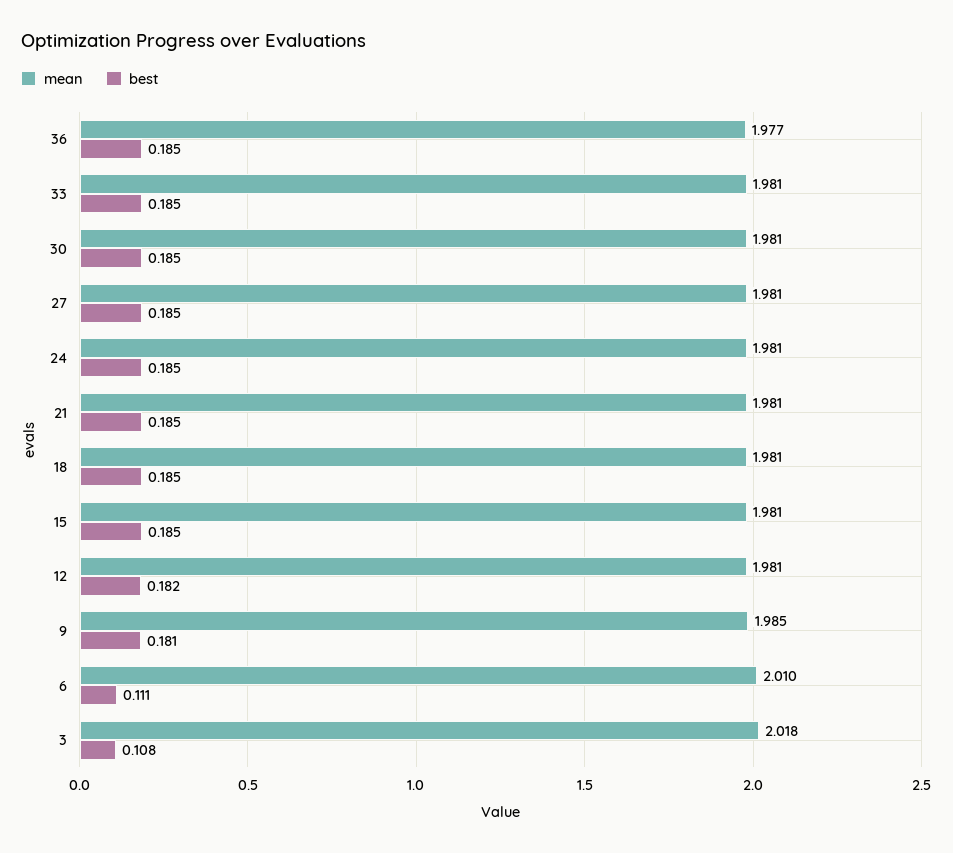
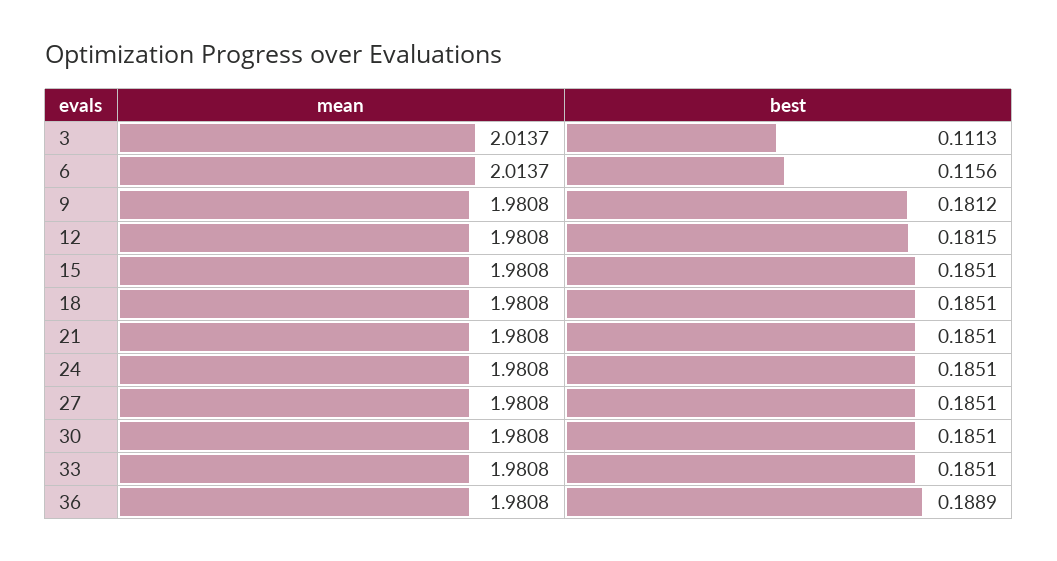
  {
    "mean": {
-     "36": 1.977,
+     "36": 1.9808,
      "33": 1.9808,
      "30": 1.9808,
      "27": 1.9808,
      "24": 1.9808,
      "21": 1.9808,
      "18": 1.9808,
      "15": 1.9808,
      "12": 1.9808,
-     "9": 1.985,
+     "9": 1.9808,
-     "6": 2.01,
+     "6": 2.0137,
-     "3": 2.018
+     "3": 2.0137
    },
    "best": {
-     "36": 0.185,
+     "36": 0.1889,
      "33": 0.1851,
      "30": 0.1851,
      "27": 0.1851,
      "24": 0.1851,
      "21": 0.1851,
      "18": 0.1851,
      "15": 0.1851,
      "12": 0.1815,
      "9": 0.1812,
-     "6": 0.111,
+     "6": 0.1156,
-     "3": 0.108
+     "3": 0.1113
    }
  }

